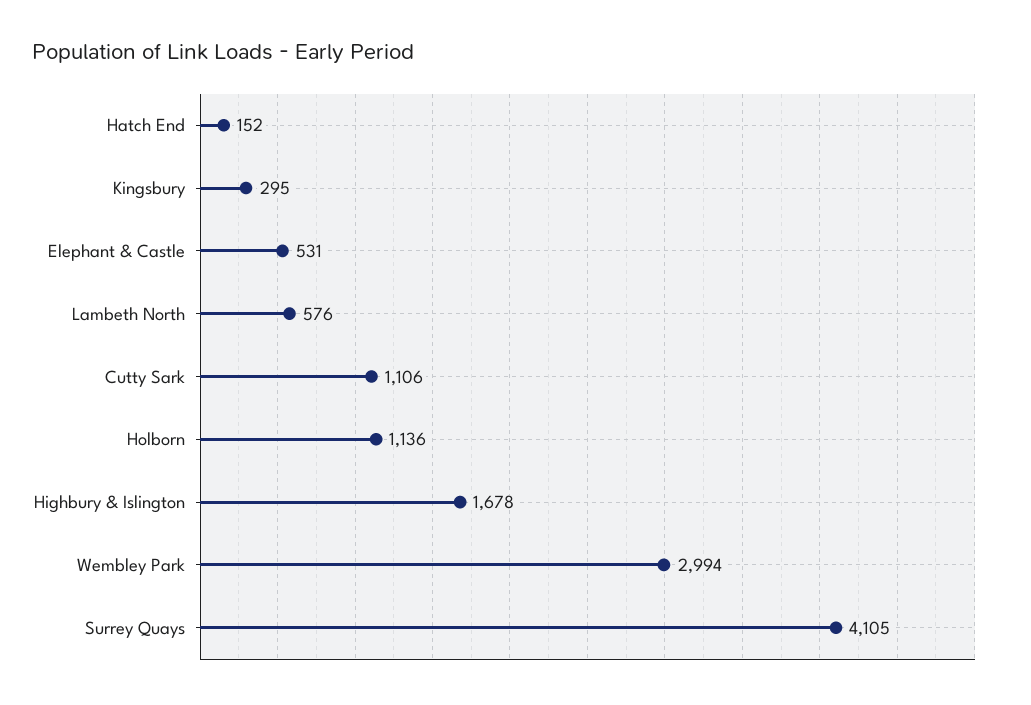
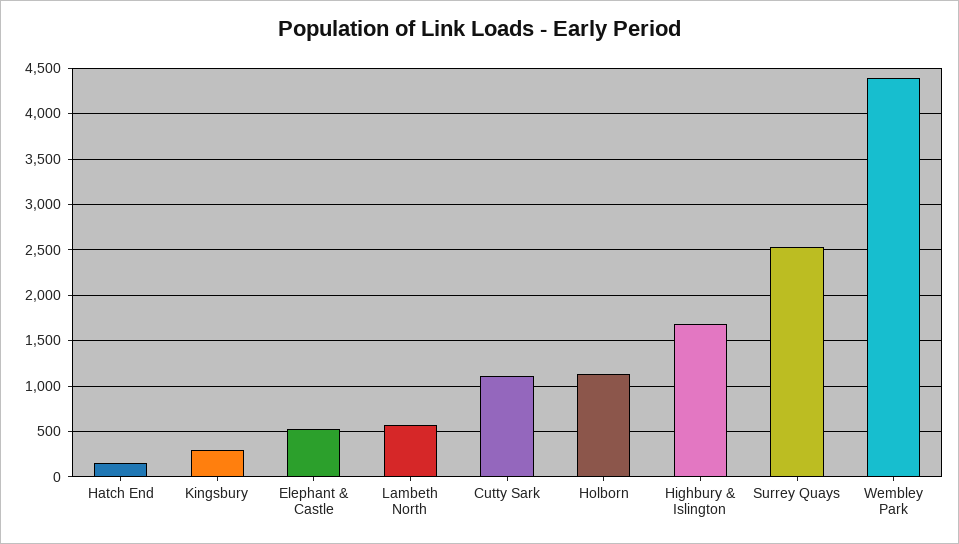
  {
    "Hatch End": 152,
    "Kingsbury": 295,
    "Elephant & Castle": 531,
    "Lambeth North": 576,
    "Cutty Sark": 1106,
    "Holborn": 1136,
    "Highbury & Islington": 1678,
-   "Wembley Park": 2994,
+   "Wembley Park": 4400,
-   "Surrey Quays": 4105
+   "Surrey Quays": 2500
  }

